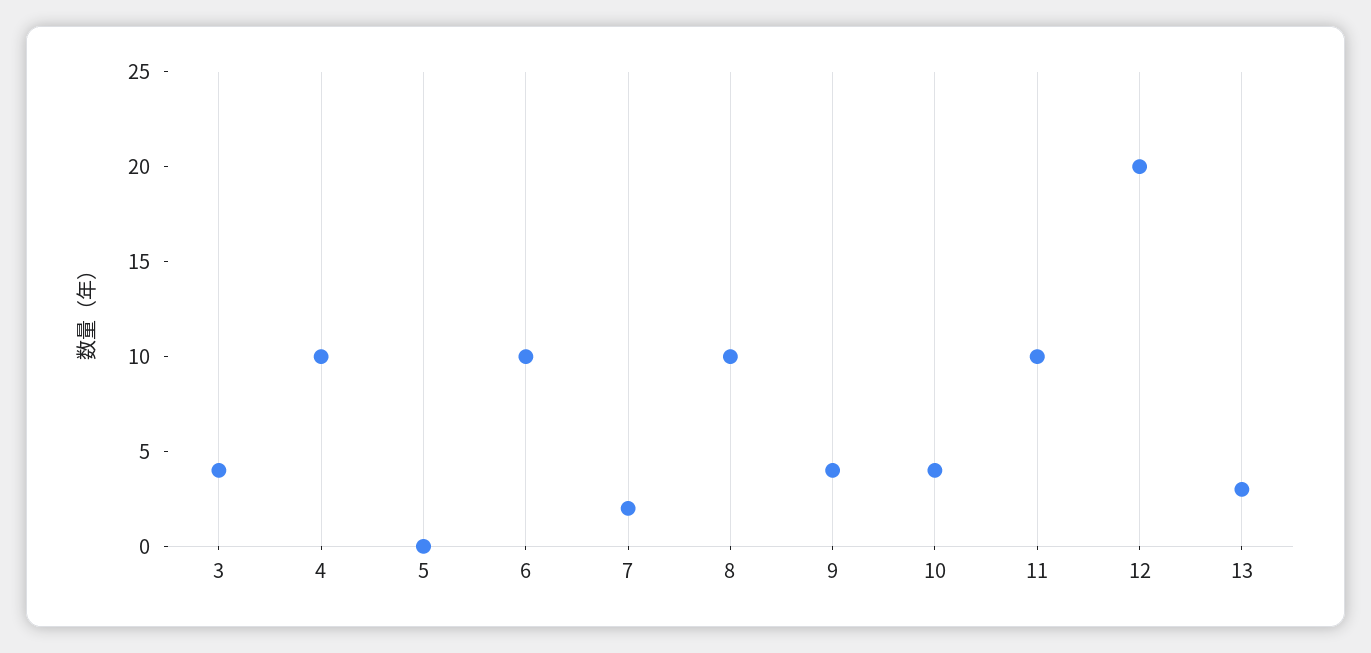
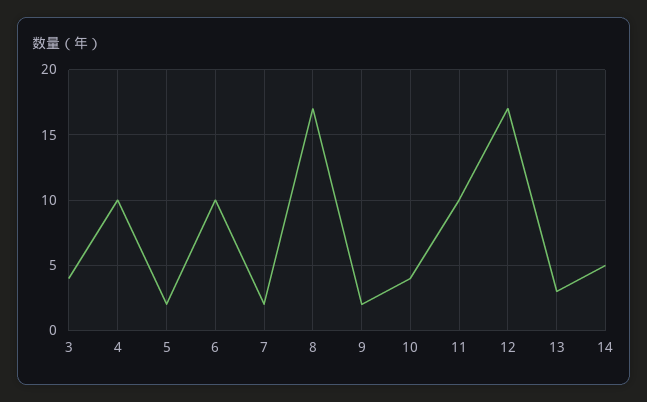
  {
    "3": 4,
    "4": 10,
-   "5": 0,
+   "5": 2,
    "6": 10,
    "7": 2,
-   "8": 10,
+   "8": 17,
-   "9": 4,
+   "9": 2,
    "10": 4,
    "11": 10,
-   "12": 20,
+   "12": 17,
-   "13": 3
+   "13": 3,
+   "14": 5
  }

